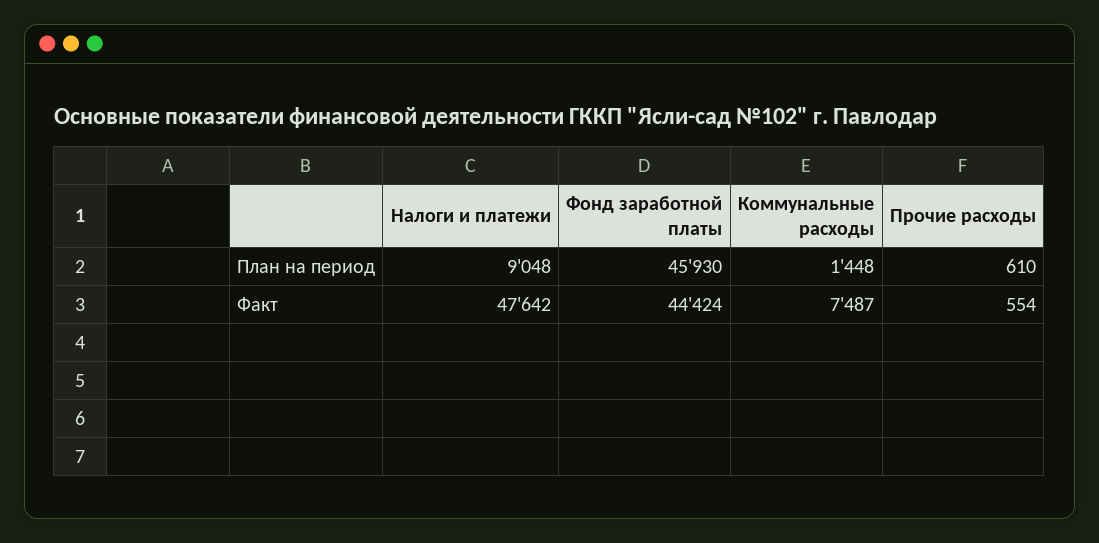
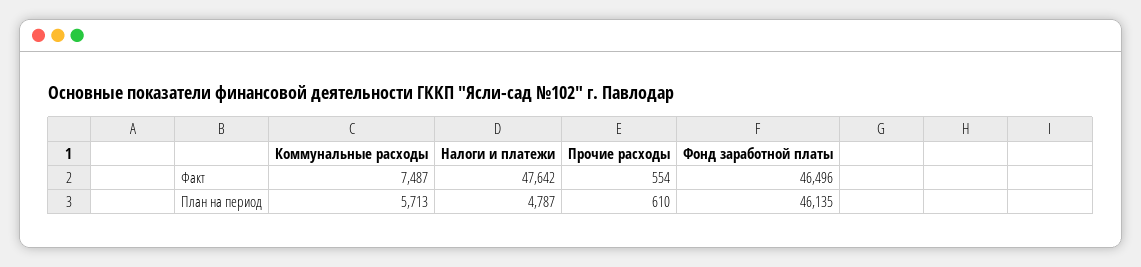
  {
    "Налоги и платежи": {
-     "План на период": 9048,
+     "План на период": 4787,
      "Факт": 47642
    },
    "Фонд заработной платы": {
-     "План на период": 45930,
+     "План на период": 46135,
-     "Факт": 44424
+     "Факт": 46496
    },
    "Коммунальные расходы": {
-     "План на период": 1448,
+     "План на период": 5713,
      "Факт": 7487
    },
    "Прочие расходы": {
      "План на период": 610,
      "Факт": 554
    }
  }

